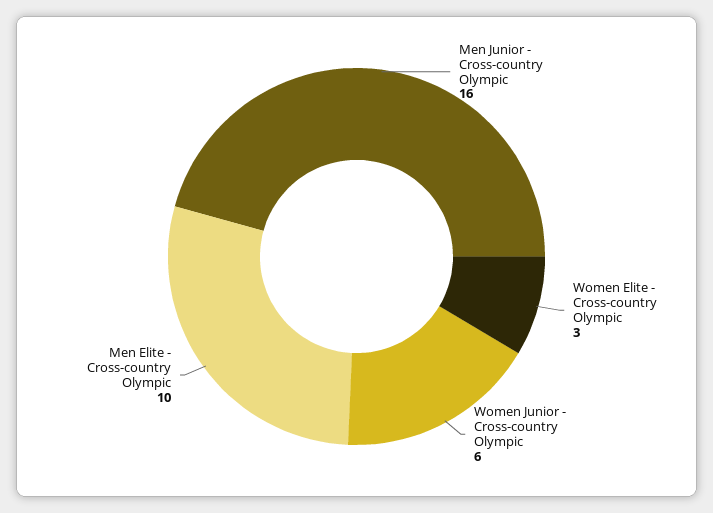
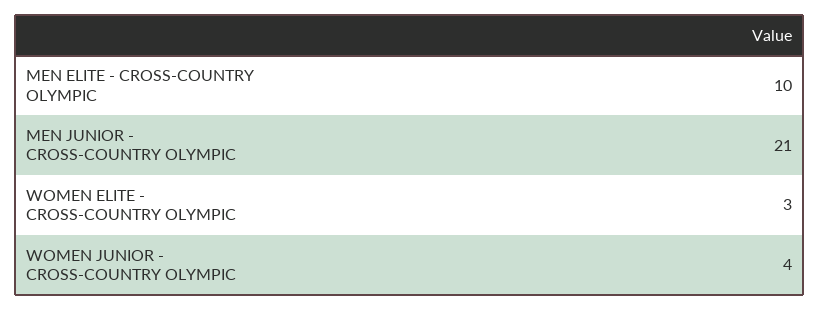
  {
-   "Men Junior - Cross-country Olympic": 16,
+   "Men Junior - Cross-country Olympic": 21,
    "Women Elite - Cross-country Olympic": 3,
-   "Women Junior - Cross-country Olympic": 6,
+   "Women Junior - Cross-country Olympic": 4,
    "Men Elite - Cross-country Olympic": 10
  }

